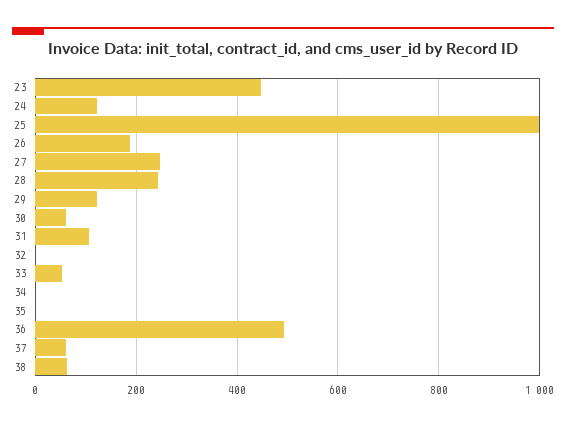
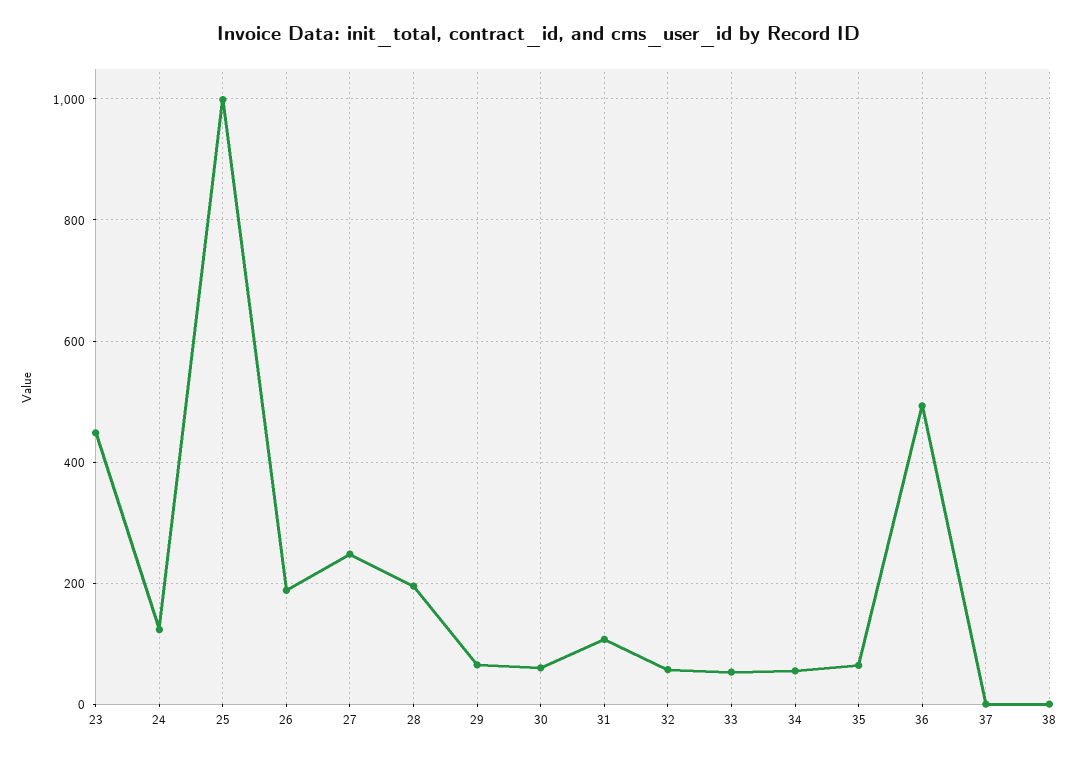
  {
    "23": 440,
    "24": 120,
    "25": 1000,
    "26": 180,
    "27": 240,
-   "28": 240,
+   "28": 200,
-   "29": 120,
+   "29": 60,
    "30": 60,
    "31": 100,
-   "32": 0,
+   "32": 60,
    "33": 60,
-   "34": 0,
+   "34": 60,
-   "35": 0,
+   "35": 60,
    "36": 500,
-   "37": 60,
+   "37": 0,
-   "38": 60
+   "38": 0
  }

